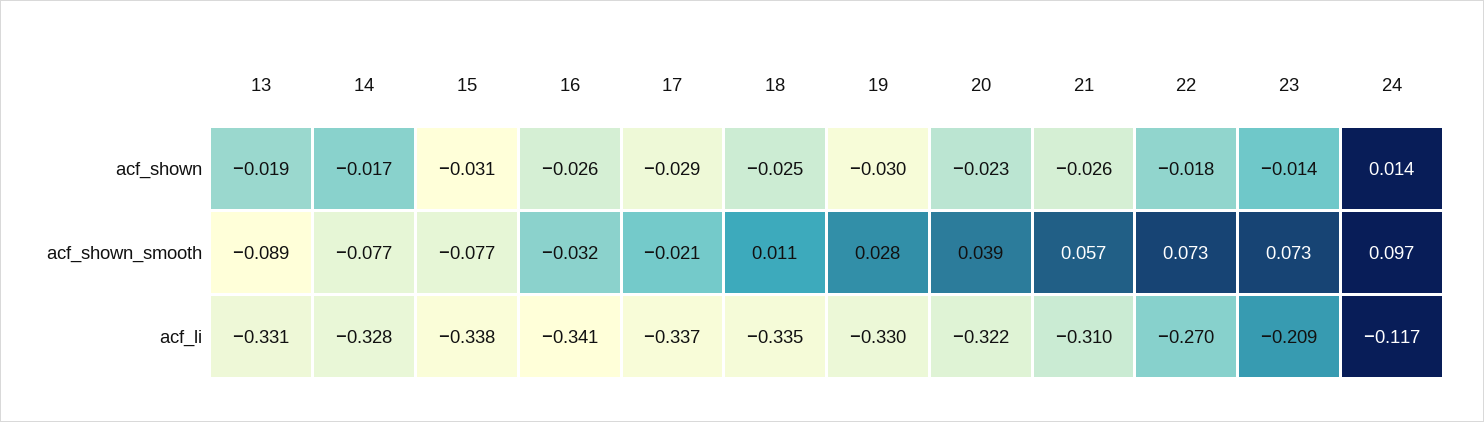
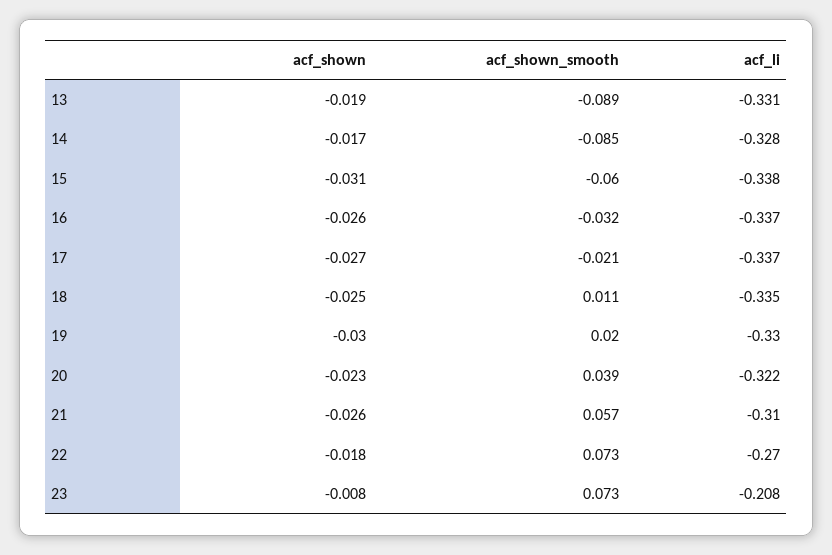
  {
    "13": {
      "acf_shown": -0.019,
      "acf_shown_smooth": -0.089,
      "acf_li": -0.331
    },
    "14": {
      "acf_shown": -0.017,
-     "acf_shown_smooth": -0.077,
+     "acf_shown_smooth": -0.085,
      "acf_li": -0.328
    },
    "15": {
      "acf_shown": -0.031,
-     "acf_shown_smooth": -0.077,
+     "acf_shown_smooth": -0.06,
      "acf_li": -0.338
    },
    "16": {
      "acf_shown": -0.026,
      "acf_shown_smooth": -0.032,
-     "acf_li": -0.341
+     "acf_li": -0.337
    },
    "17": {
-     "acf_shown": -0.029,
+     "acf_shown": -0.027,
      "acf_shown_smooth": -0.021,
      "acf_li": -0.337
    },
    "18": {
      "acf_shown": -0.025,
      "acf_shown_smooth": 0.011,
      "acf_li": -0.335
    },
    "19": {
      "acf_shown": -0.03,
-     "acf_shown_smooth": 0.028,
+     "acf_shown_smooth": 0.02,
      "acf_li": -0.33
    },
    "20": {
      "acf_shown": -0.023,
      "acf_shown_smooth": 0.039,
      "acf_li": -0.322
    },
    "21": {
      "acf_shown": -0.026,
      "acf_shown_smooth": 0.057,
      "acf_li": -0.31
    },
    "22": {
      "acf_shown": -0.018,
      "acf_shown_smooth": 0.073,
      "acf_li": -0.27
    },
    "23": {
-     "acf_shown": -0.014,
+     "acf_shown": -0.008,
      "acf_shown_smooth": 0.073,
-     "acf_li": -0.209
+     "acf_li": -0.208
-   },
+   }
-   "24": {
-     "acf_shown": 0.014,
-     "acf_shown_smooth": 0.097,
-     "acf_li": -0.117
-   }
  }

